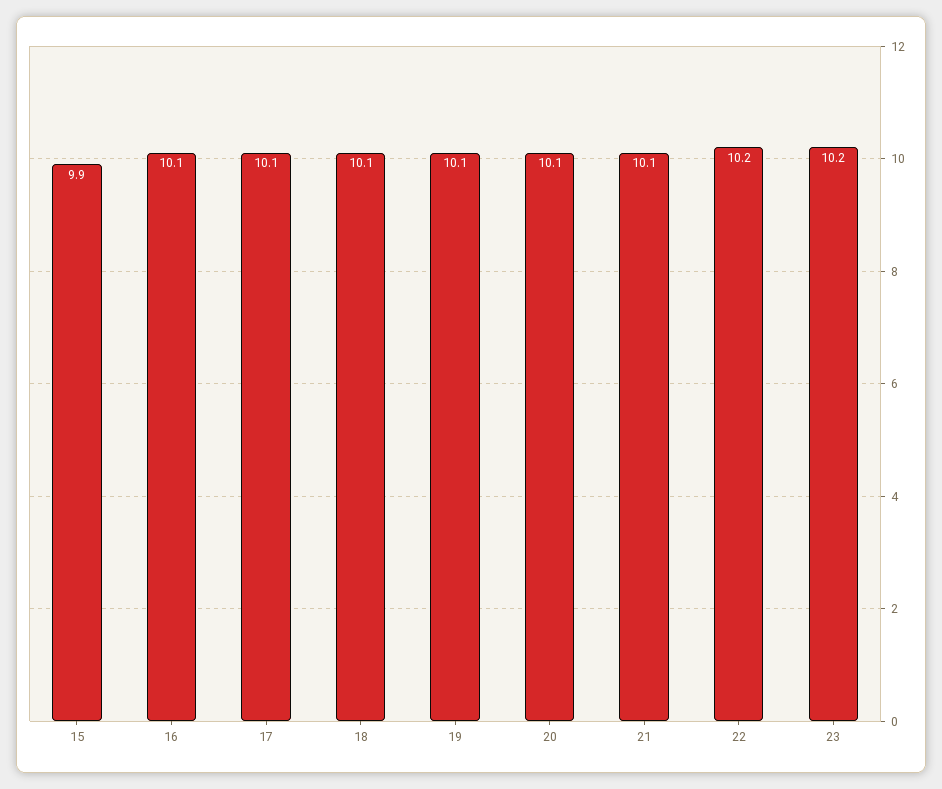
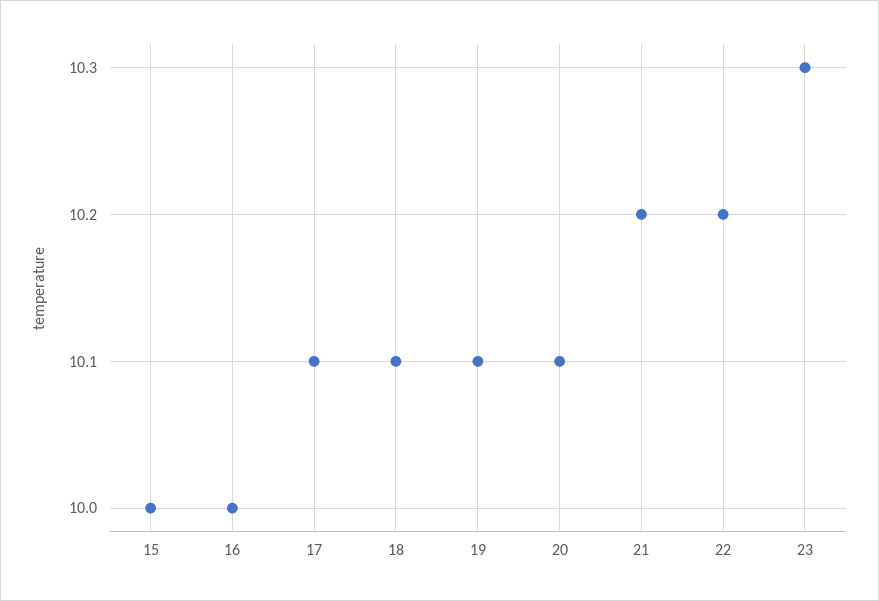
  {
-   "15": 9.9,
+   "15": 10,
-   "16": 10.1,
+   "16": 10,
    "17": 10.1,
    "18": 10.1,
    "19": 10.1,
    "20": 10.1,
-   "21": 10.1,
+   "21": 10.2,
    "22": 10.2,
-   "23": 10.2
+   "23": 10.3
  }

